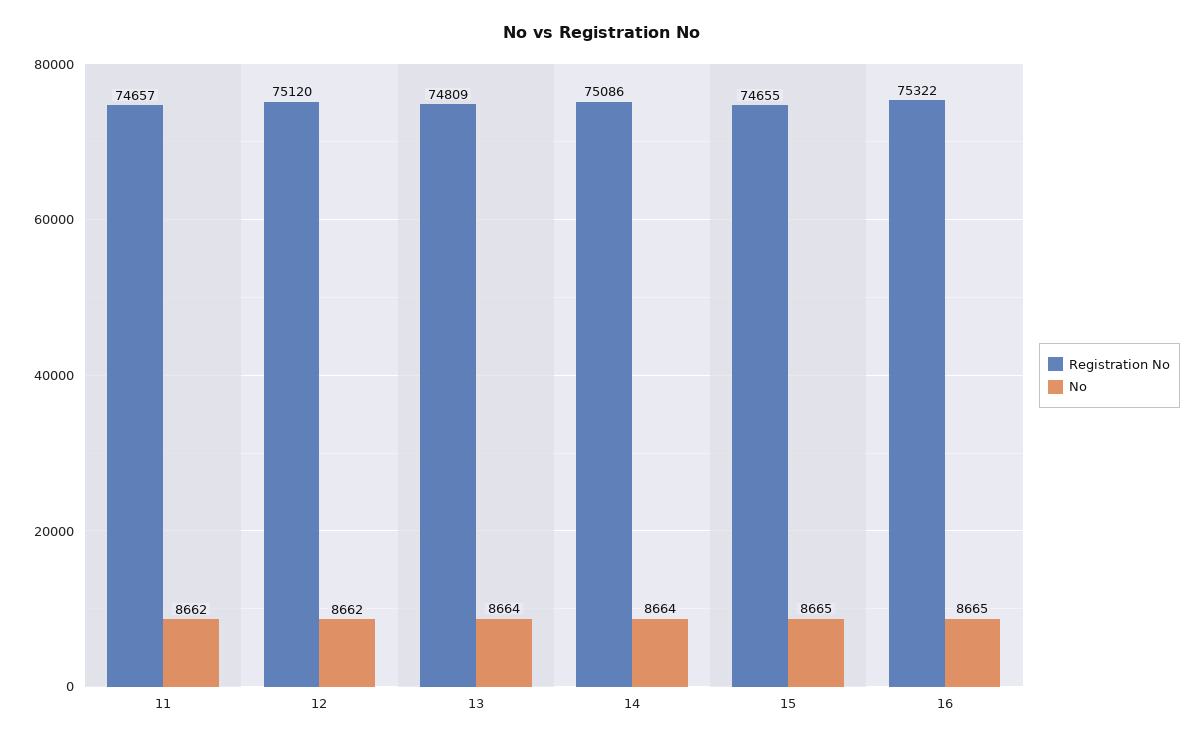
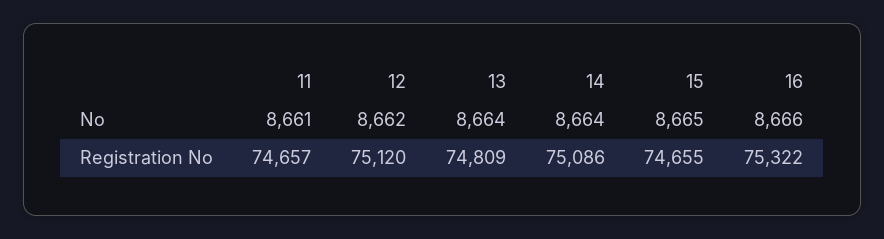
  {
    "Registration No": {
      "11": 74657,
      "12": 75120,
      "13": 74809,
      "14": 75086,
      "15": 74655,
      "16": 75322
    },
    "No": {
-     "11": 8662,
+     "11": 8661,
      "12": 8662,
      "13": 8664,
      "14": 8664,
      "15": 8665,
-     "16": 8665
+     "16": 8666
    }
  }

